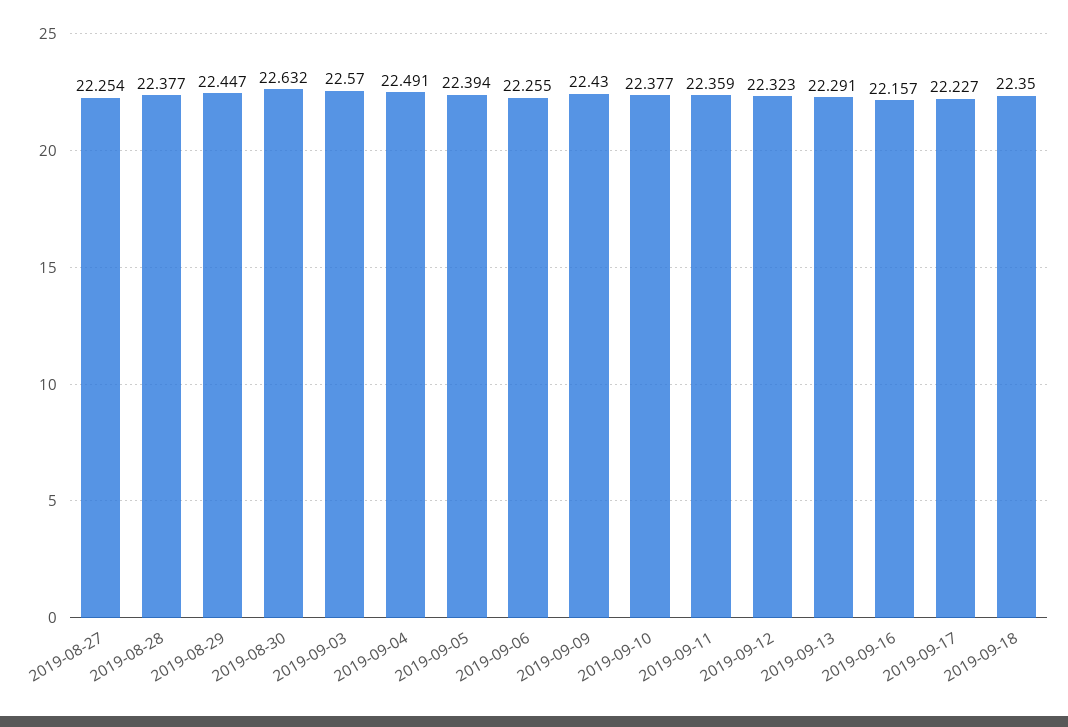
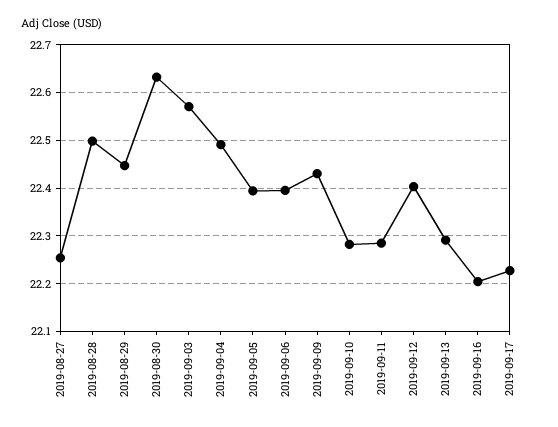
  {
    "2019-08-27": 22.254,
-   "2019-08-28": 22.377,
+   "2019-08-28": 22.5,
    "2019-08-29": 22.447,
    "2019-08-30": 22.632,
    "2019-09-03": 22.57,
    "2019-09-04": 22.491,
    "2019-09-05": 22.394,
-   "2019-09-06": 22.255,
+   "2019-09-06": 22.4,
    "2019-09-09": 22.43,
-   "2019-09-10": 22.377,
+   "2019-09-10": 22.28,
-   "2019-09-11": 22.359,
+   "2019-09-11": 22.28,
-   "2019-09-12": 22.323,
+   "2019-09-12": 22.4,
    "2019-09-13": 22.291,
-   "2019-09-16": 22.157,
+   "2019-09-16": 22.2,
-   "2019-09-17": 22.227,
+   "2019-09-17": 22.227
-   "2019-09-18": 22.35
  }

